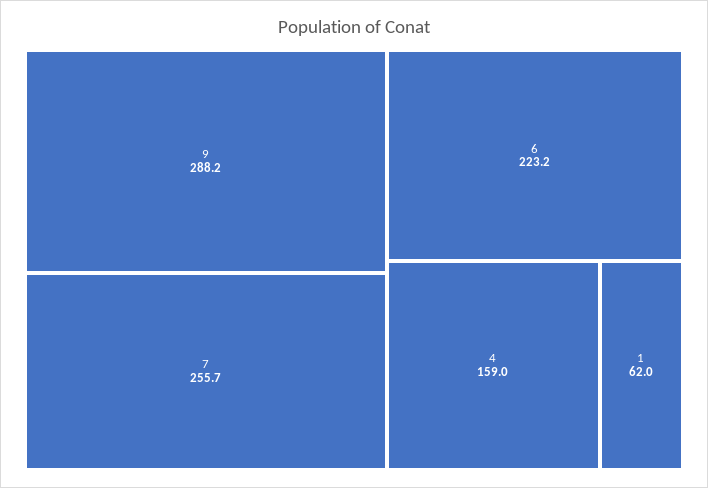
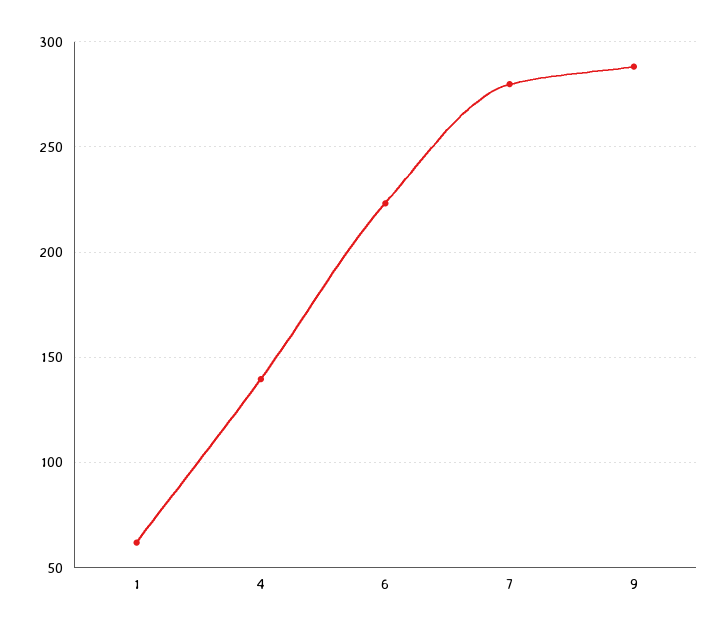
  {
    "9": 288.2,
-   "7": 255.7,
+   "7": 280,
    "6": 223.2,
-   "4": 159,
+   "4": 140,
    "1": 62
  }

